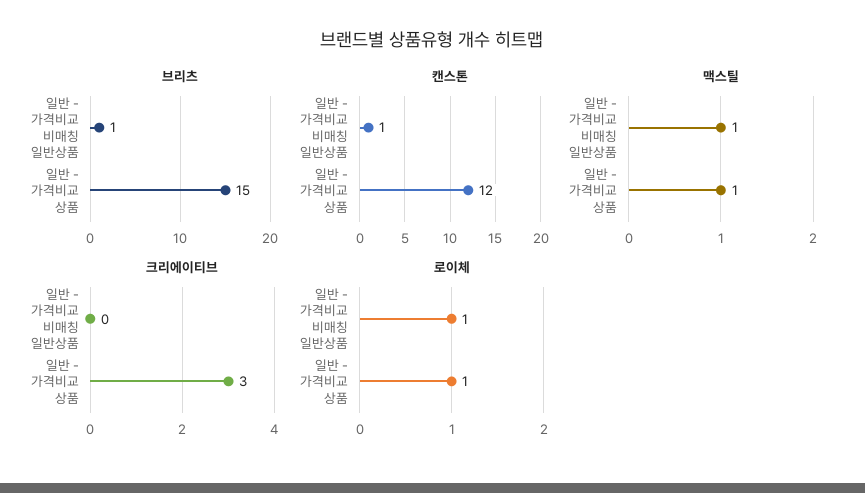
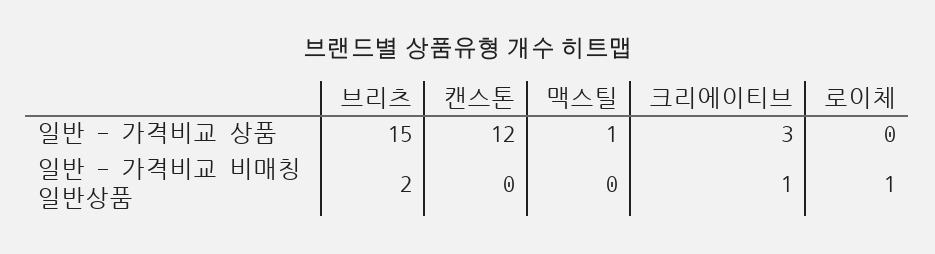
  {
    "브리츠": {
-     "일반 - 가격비교 비매칭 일반상품": 1,
+     "일반 - 가격비교 비매칭 일반상품": 2,
      "일반 - 가격비교 상품": 15
    },
    "캔스톤": {
-     "일반 - 가격비교 비매칭 일반상품": 1,
+     "일반 - 가격비교 비매칭 일반상품": 0,
      "일반 - 가격비교 상품": 12
    },
    "맥스틸": {
-     "일반 - 가격비교 비매칭 일반상품": 1,
+     "일반 - 가격비교 비매칭 일반상품": 0,
      "일반 - 가격비교 상품": 1
    },
    "크리에이티브": {
-     "일반 - 가격비교 비매칭 일반상품": 0,
+     "일반 - 가격비교 비매칭 일반상품": 1,
      "일반 - 가격비교 상품": 3
    },
    "로이체": {
      "일반 - 가격비교 비매칭 일반상품": 1,
-     "일반 - 가격비교 상품": 1
+     "일반 - 가격비교 상품": 0
    }
  }

